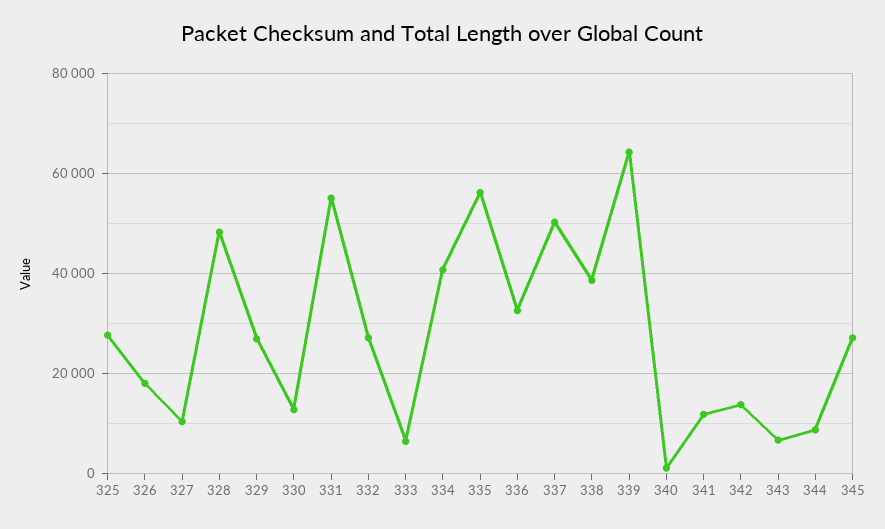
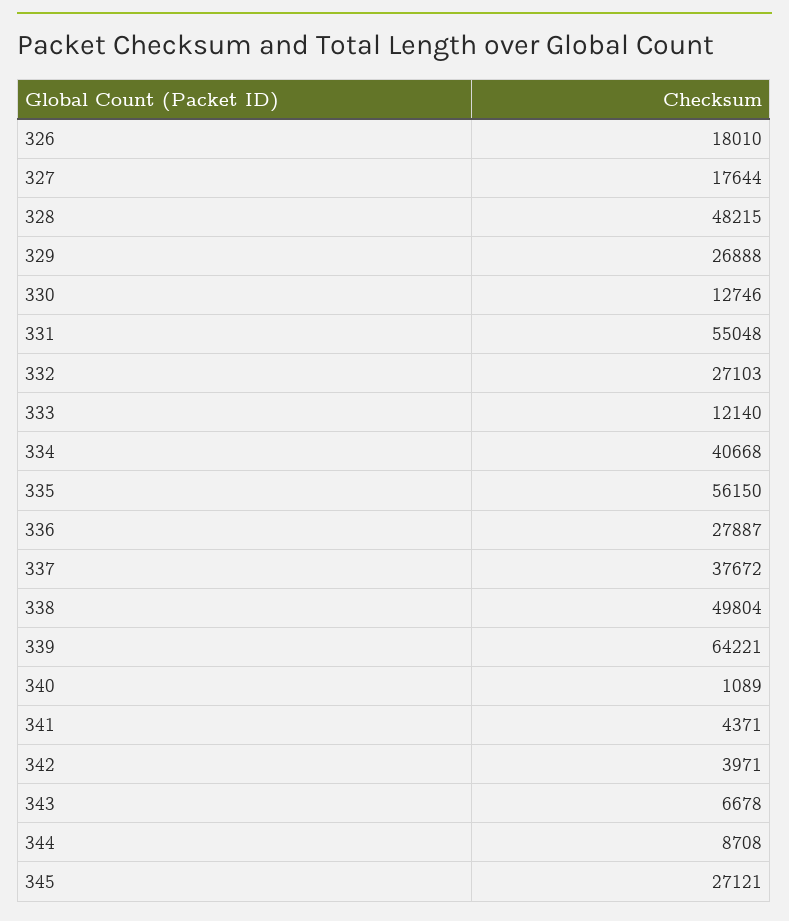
  {
-   "325": 28000,
    "326": 18010,
-   "327": 10000,
+   "327": 17644,
    "328": 48215,
    "329": 26888,
    "330": 12746,
    "331": 55048,
    "332": 27103,
-   "333": 6000,
+   "333": 12140,
    "334": 40668,
    "335": 56150,
-   "336": 32000,
+   "336": 27887,
-   "337": 50000,
+   "337": 37672,
-   "338": 38000,
+   "338": 49804,
    "339": 64221,
    "340": 1089,
-   "341": 12000,
+   "341": 4371,
-   "342": 14000,
+   "342": 3971,
    "343": 6678,
    "344": 8708,
    "345": 27121
  }

